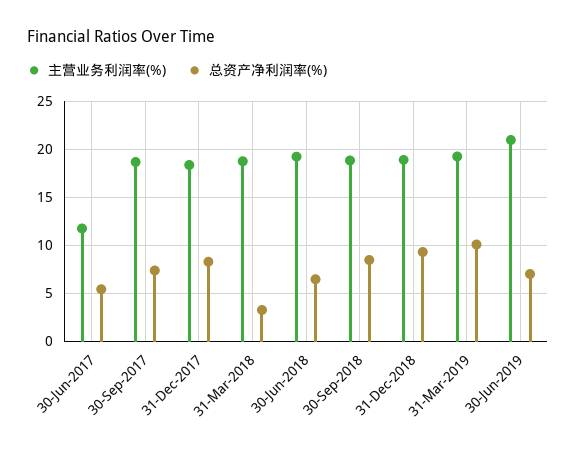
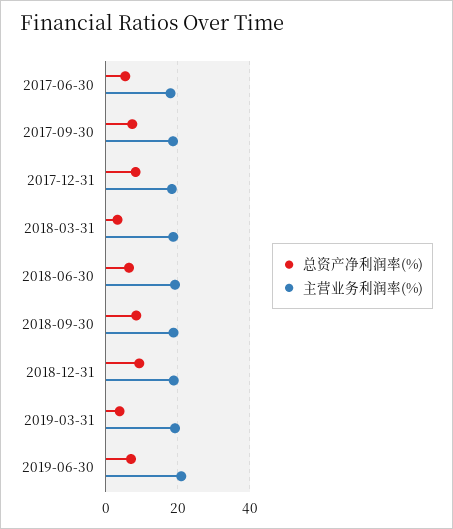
  {
    "主营业务利润率(%)": {
-     "30-Jun-2017": 12,
+     "30-Jun-2017": 18,
      "30-Sep-2017": 19,
      "31-Dec-2017": 18,
      "31-Mar-2018": 19,
      "30-Jun-2018": 19,
      "30-Sep-2018": 19,
      "31-Dec-2018": 19,
      "31-Mar-2019": 19,
      "30-Jun-2019": 21
    },
    "总资产净利润率(%)": {
      "30-Jun-2017": 5,
      "30-Sep-2017": 7,
      "31-Dec-2017": 8,
      "31-Mar-2018": 3,
      "30-Jun-2018": 7,
      "30-Sep-2018": 9,
      "31-Dec-2018": 9,
-     "31-Mar-2019": 10,
+     "31-Mar-2019": 4,
      "30-Jun-2019": 7
    }
  }

